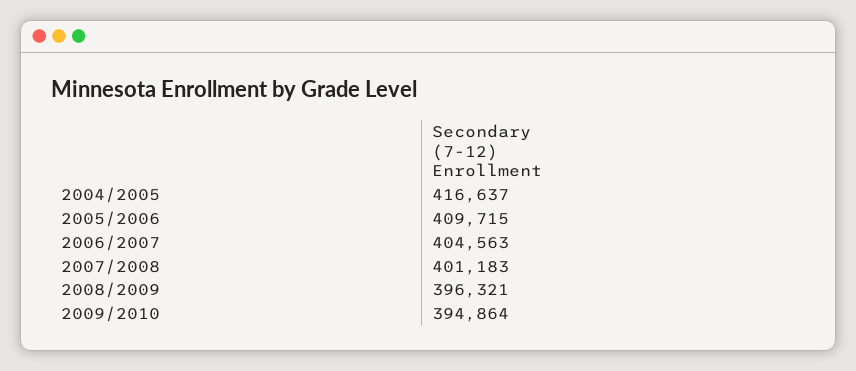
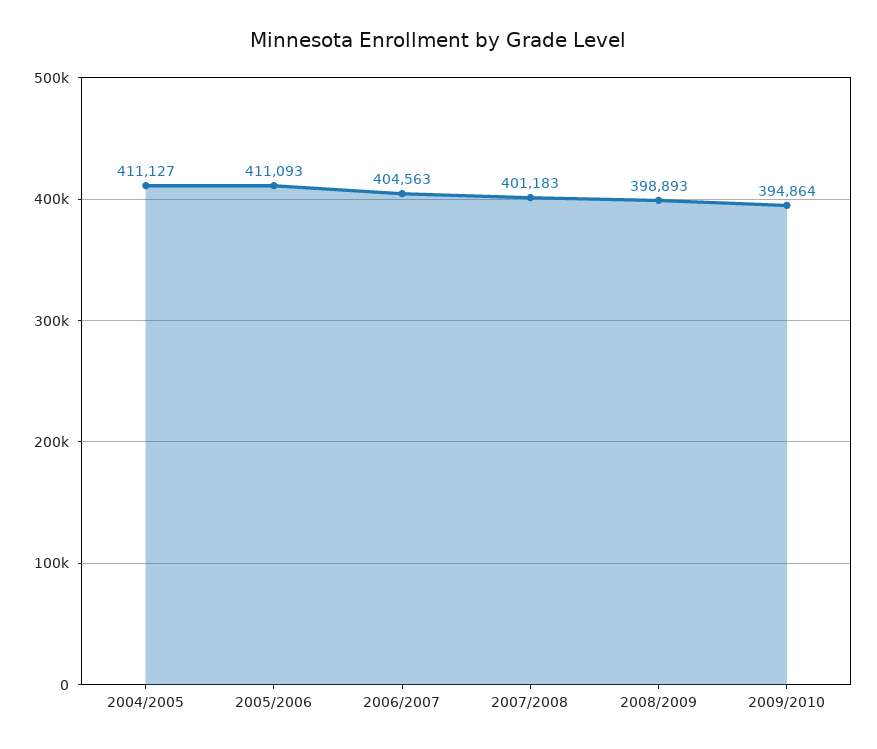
  {
-   "2004/2005": 416637,
+   "2004/2005": 411127,
-   "2005/2006": 409715,
+   "2005/2006": 411093,
    "2006/2007": 404563,
    "2007/2008": 401183,
-   "2008/2009": 396321,
+   "2008/2009": 398893,
    "2009/2010": 394864
  }

